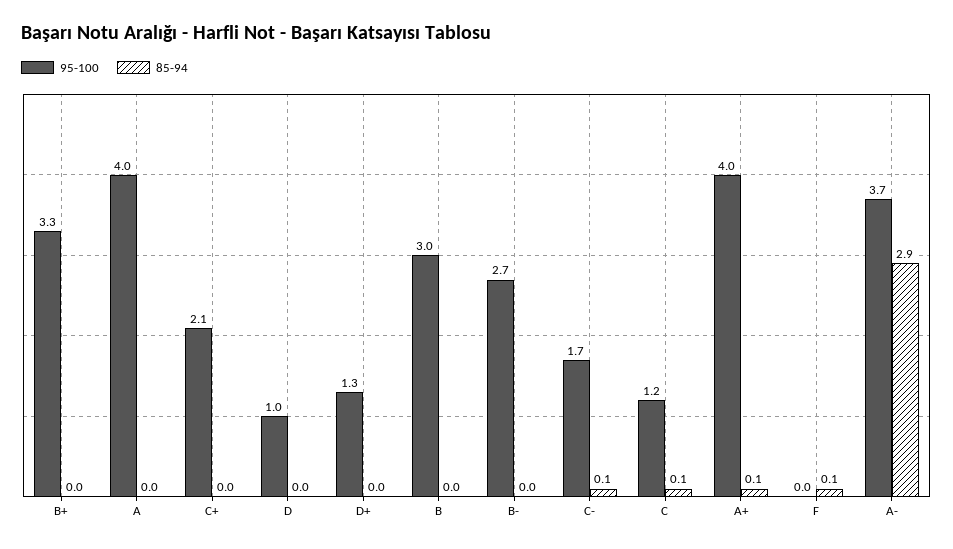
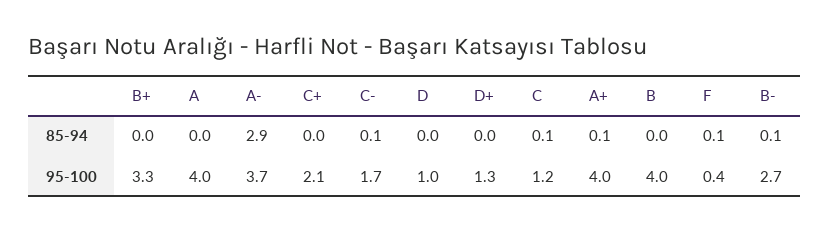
  {
    "95-100": {
      "B+": 3.3,
      "A": 4,
      "C+": 2.1,
      "D": 1,
      "D+": 1.3,
-     "B": 3,
+     "B": 4,
      "B-": 2.7,
      "C-": 1.7,
      "C": 1.2,
      "A+": 4,
-     "F": 0,
+     "F": 0.4,
      "A-": 3.7
    },
    "85-94": {
      "B+": 0,
      "A": 0,
      "C+": 0,
      "D": 0,
      "D+": 0,
      "B": 0,
-     "B-": 0,
+     "B-": 0.1,
      "C-": 0.1,
      "C": 0.1,
      "A+": 0.1,
      "F": 0.1,
      "A-": 2.9
    }
  }

